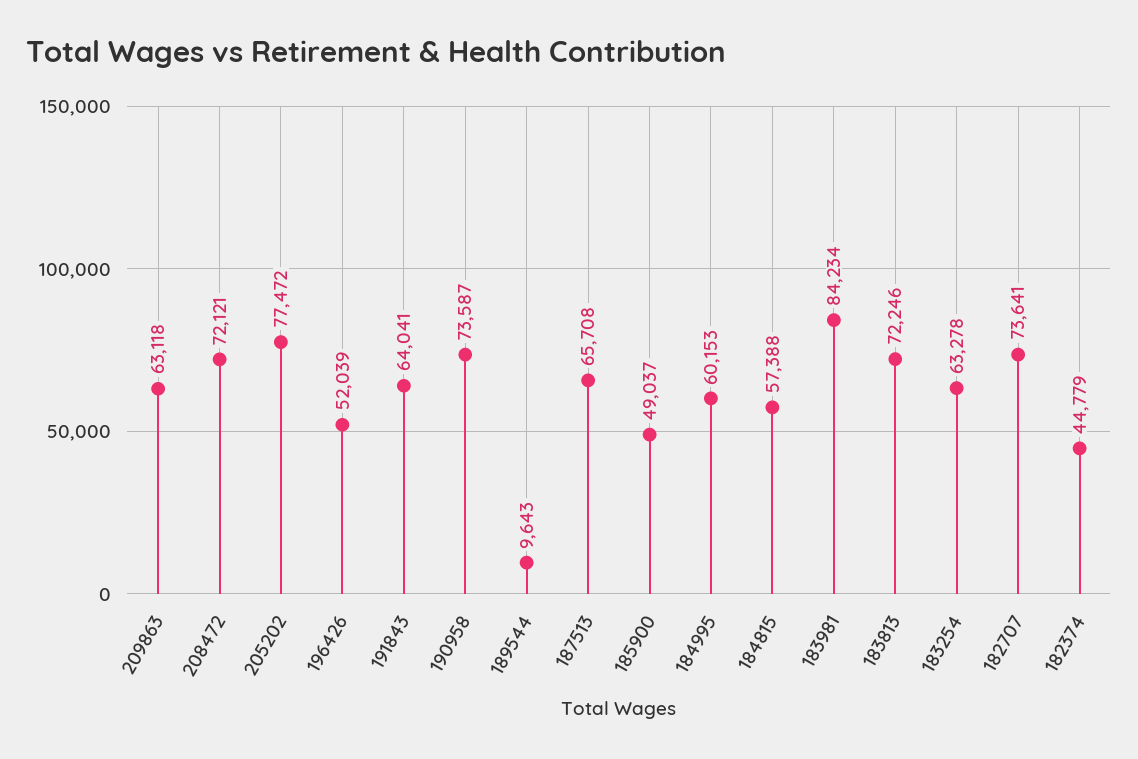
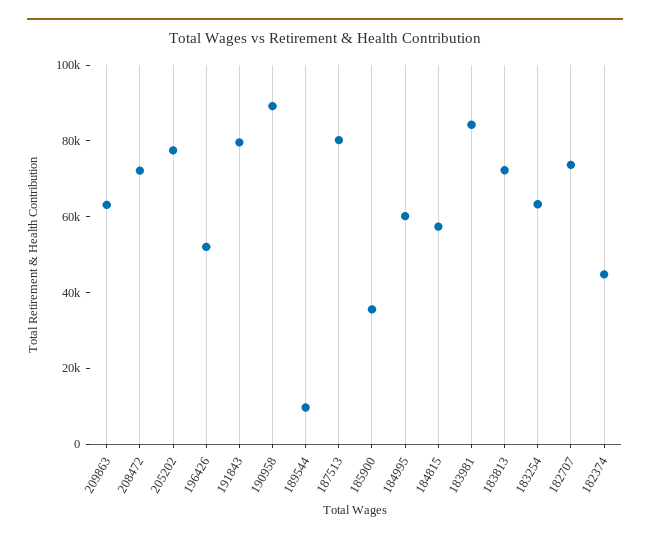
  {
    "209863": 63118,
    "208472": 72121,
    "205202": 77472,
    "196426": 52039,
-   "191843": 64041,
+   "191843": 80000,
-   "190958": 73587,
+   "190958": 90000,
    "189544": 9643,
-   "187513": 65708,
+   "187513": 80000,
-   "185900": 49037,
+   "185900": 35000,
    "184995": 60153,
    "184815": 57388,
    "183981": 84234,
    "183813": 72246,
    "183254": 63278,
    "182707": 73641,
    "182374": 44779
  }

